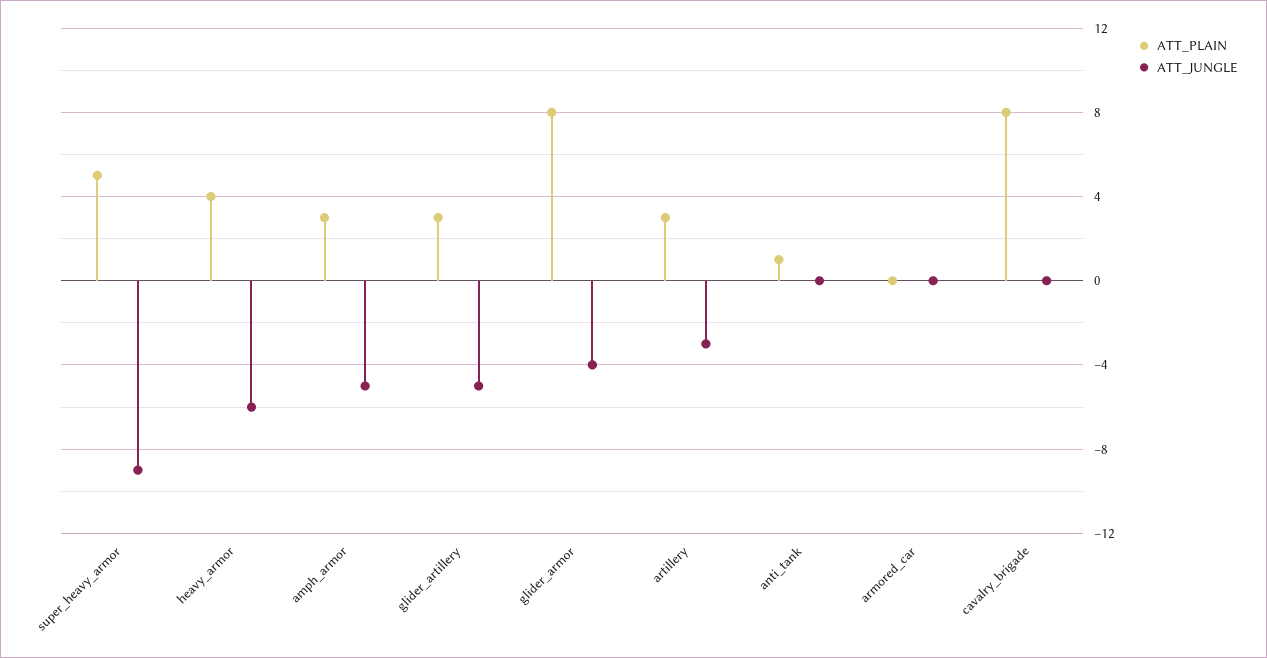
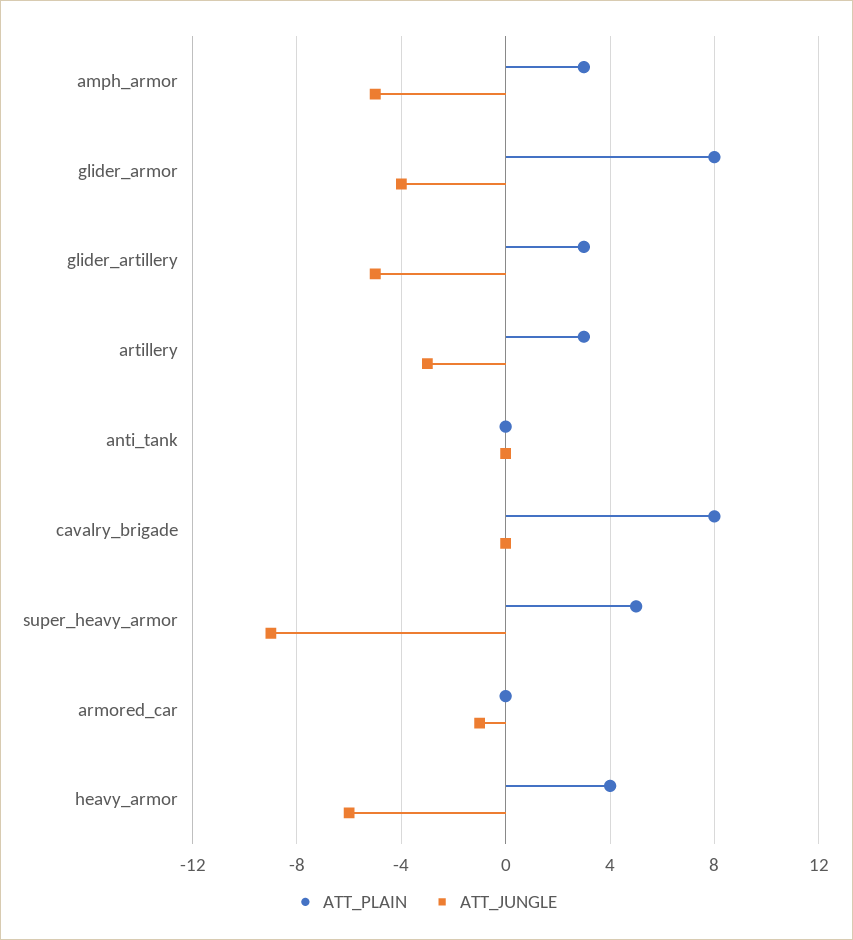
  {
    "ATT_PLAIN": {
      "super_heavy_armor": 5,
      "heavy_armor": 4,
      "amph_armor": 3,
      "glider_artillery": 3,
      "glider_armor": 8,
      "artillery": 3,
-     "anti_tank": 1,
+     "anti_tank": 0,
      "armored_car": 0,
      "cavalry_brigade": 8
    },
    "ATT_JUNGLE": {
      "super_heavy_armor": -9,
      "heavy_armor": -6,
      "amph_armor": -5,
      "glider_artillery": -5,
      "glider_armor": -4,
      "artillery": -3,
      "anti_tank": 0,
-     "armored_car": 0,
+     "armored_car": -1,
      "cavalry_brigade": 0
    }
  }

